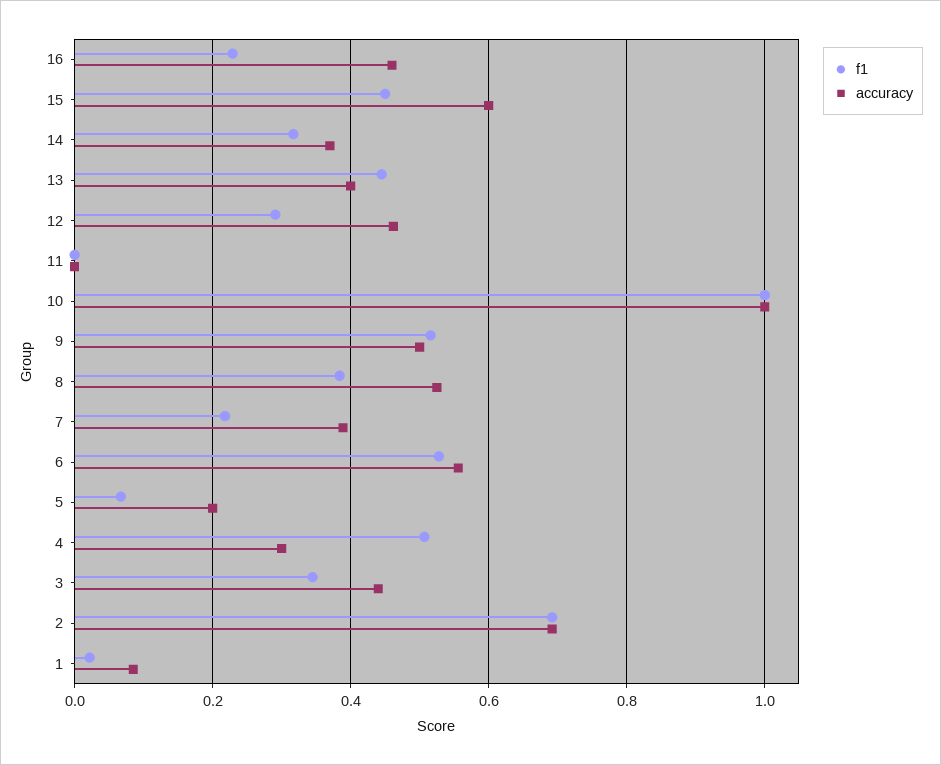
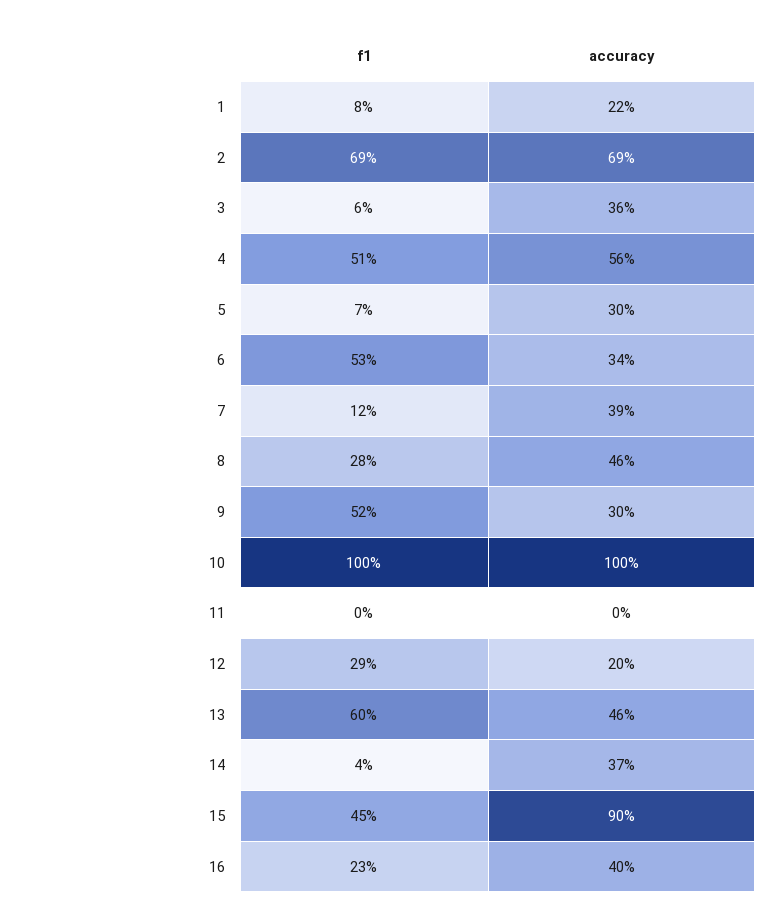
  {
    "f1": {
      "16": 0.23,
      "15": 0.45,
-     "14": 0.32,
+     "14": 0.04,
-     "13": 0.44,
+     "13": 0.6,
      "12": 0.29,
      "11": 0,
      "10": 1,
      "9": 0.52,
-     "8": 0.38,
+     "8": 0.28,
-     "7": 0.22,
+     "7": 0.12,
      "6": 0.53,
      "5": 0.07,
      "4": 0.51,
-     "3": 0.34,
+     "3": 0.06,
      "2": 0.69,
-     "1": 0.02
+     "1": 0.08
    },
    "accuracy": {
-     "16": 0.46,
+     "16": 0.4,
-     "15": 0.6,
+     "15": 0.9,
      "14": 0.37,
-     "13": 0.4,
+     "13": 0.46,
-     "12": 0.46,
+     "12": 0.2,
      "11": 0,
      "10": 1,
-     "9": 0.5,
+     "9": 0.3,
-     "8": 0.52,
+     "8": 0.46,
      "7": 0.39,
-     "6": 0.56,
+     "6": 0.34,
-     "5": 0.2,
+     "5": 0.3,
-     "4": 0.3,
+     "4": 0.56,
-     "3": 0.44,
+     "3": 0.36,
      "2": 0.69,
-     "1": 0.08
+     "1": 0.22
    }
  }

